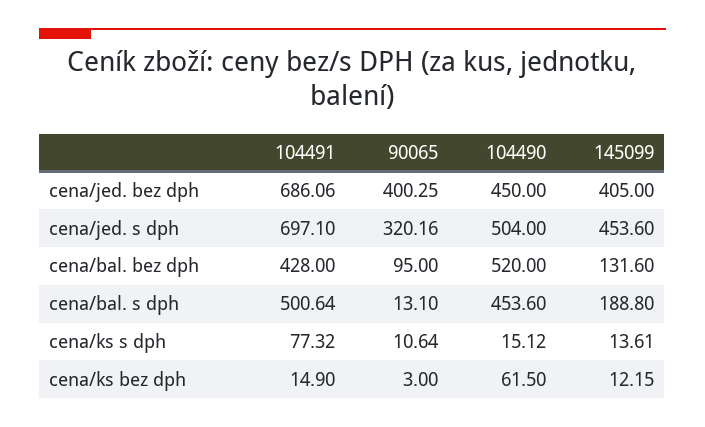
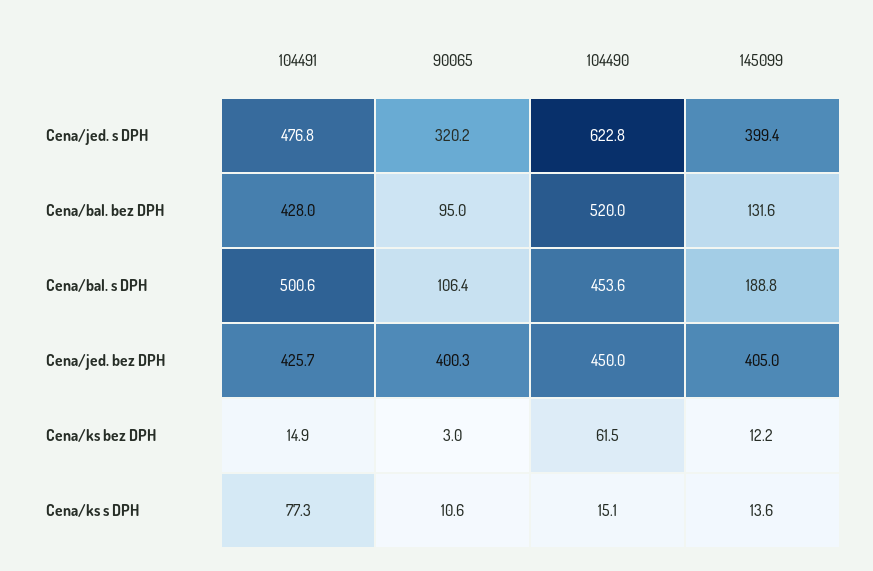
  {
    "104491": {
-     "cena/jed. bez dph": 686.06,
+     "cena/jed. bez dph": 425.7,
-     "cena/jed. s dph": 697.1,
+     "cena/jed. s dph": 476.8,
      "cena/bal. bez dph": 428,
      "cena/bal. s dph": 500.64,
      "cena/ks s dph": 77.32,
      "cena/ks bez dph": 14.9
    },
    "90065": {
      "cena/jed. bez dph": 400.25,
      "cena/jed. s dph": 320.16,
      "cena/bal. bez dph": 95,
-     "cena/bal. s dph": 13.1,
+     "cena/bal. s dph": 106.4,
      "cena/ks s dph": 10.64,
      "cena/ks bez dph": 3
    },
    "104490": {
      "cena/jed. bez dph": 450,
-     "cena/jed. s dph": 504,
+     "cena/jed. s dph": 622.8,
      "cena/bal. bez dph": 520,
      "cena/bal. s dph": 453.6,
      "cena/ks s dph": 15.12,
      "cena/ks bez dph": 61.5
    },
    "145099": {
      "cena/jed. bez dph": 405,
-     "cena/jed. s dph": 453.6,
+     "cena/jed. s dph": 399.4,
      "cena/bal. bez dph": 131.6,
      "cena/bal. s dph": 188.8,
      "cena/ks s dph": 13.61,
      "cena/ks bez dph": 12.15
    }
  }

